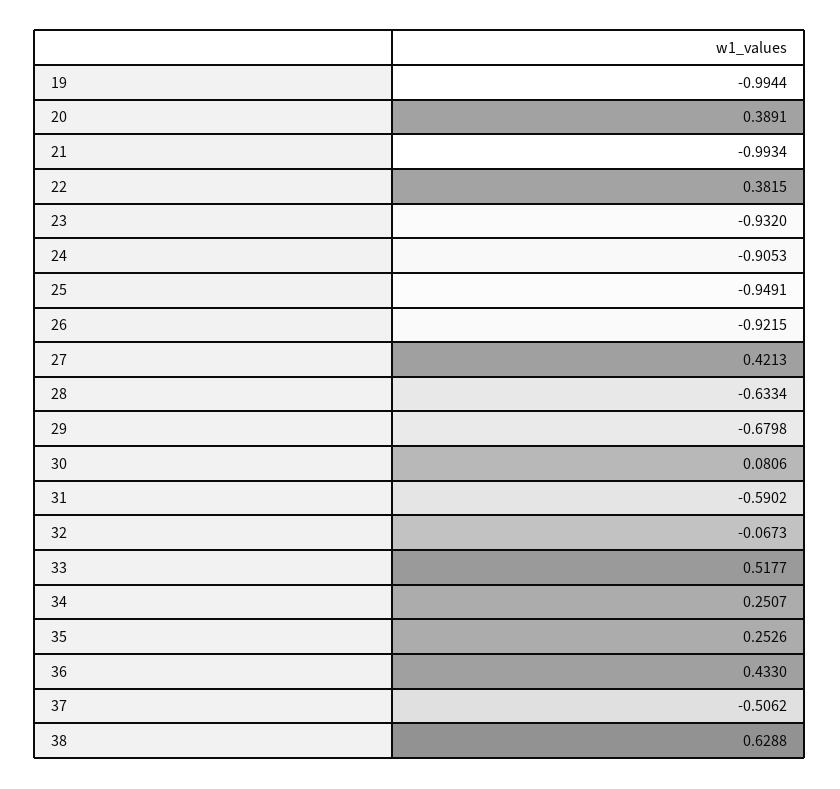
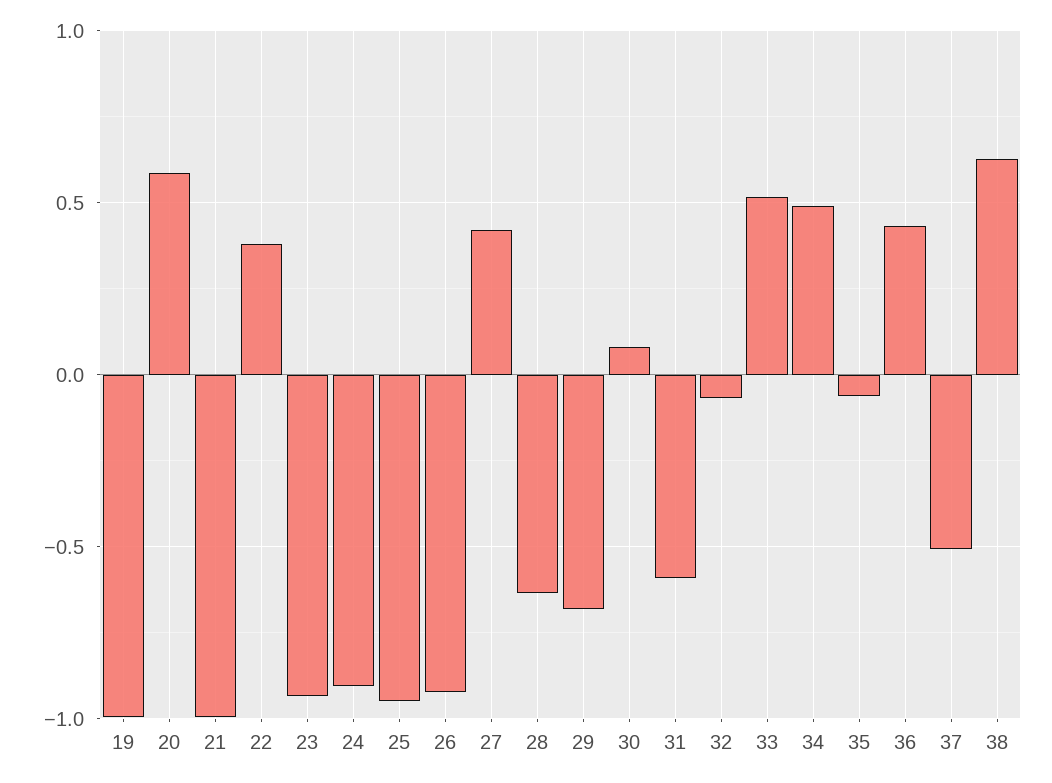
  {
    "19": -0.9944,
-   "20": 0.3891,
+   "20": 0.6,
    "21": -0.9934,
    "22": 0.3815,
    "23": -0.932,
    "24": -0.9053,
    "25": -0.9491,
    "26": -0.9215,
    "27": 0.4213,
    "28": -0.6334,
    "29": -0.6798,
    "30": 0.0806,
    "31": -0.5902,
    "32": -0.0673,
    "33": 0.5177,
-   "34": 0.2507,
+   "34": 0.5,
-   "35": 0.2526,
+   "35": -0.05,
    "36": 0.433,
    "37": -0.5062,
    "38": 0.6288
  }

